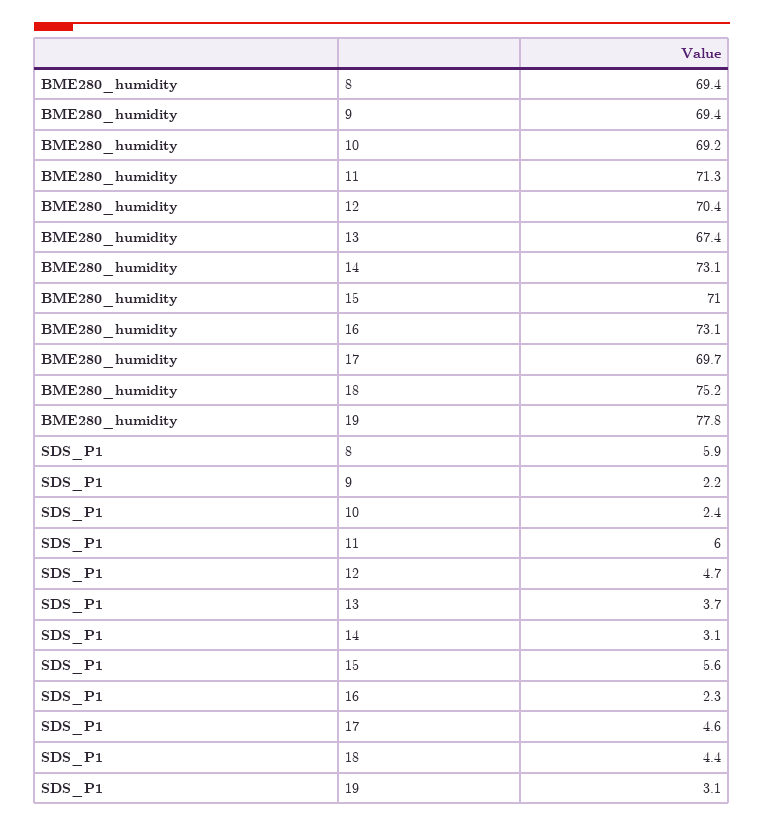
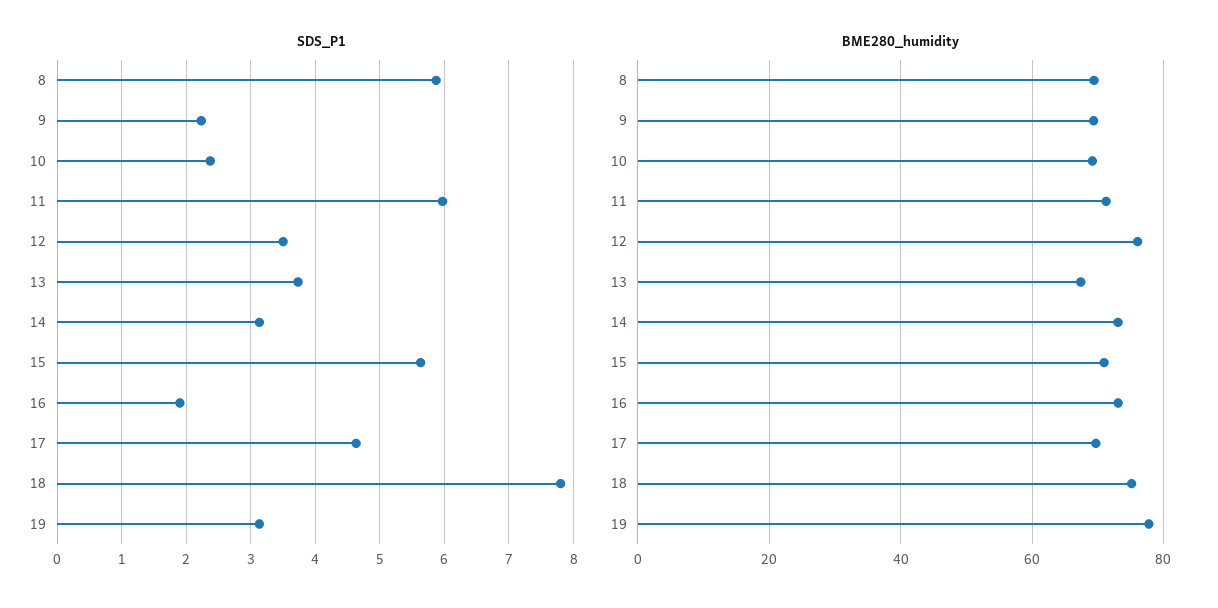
  {
    "BME280_humidity": {
      "8": 69.4,
      "9": 69.4,
      "10": 69.2,
      "11": 71.3,
-     "12": 70.4,
+     "12": 76,
      "13": 67.4,
      "14": 73.1,
      "15": 71,
      "16": 73.1,
      "17": 69.7,
      "18": 75.2,
      "19": 77.8
    },
    "SDS_P1": {
      "8": 5.9,
      "9": 2.2,
      "10": 2.4,
      "11": 6,
-     "12": 4.7,
+     "12": 3.5,
      "13": 3.7,
      "14": 3.1,
      "15": 5.6,
-     "16": 2.3,
+     "16": 1.9,
      "17": 4.6,
-     "18": 4.4,
+     "18": 7.8,
      "19": 3.1
    }
  }

